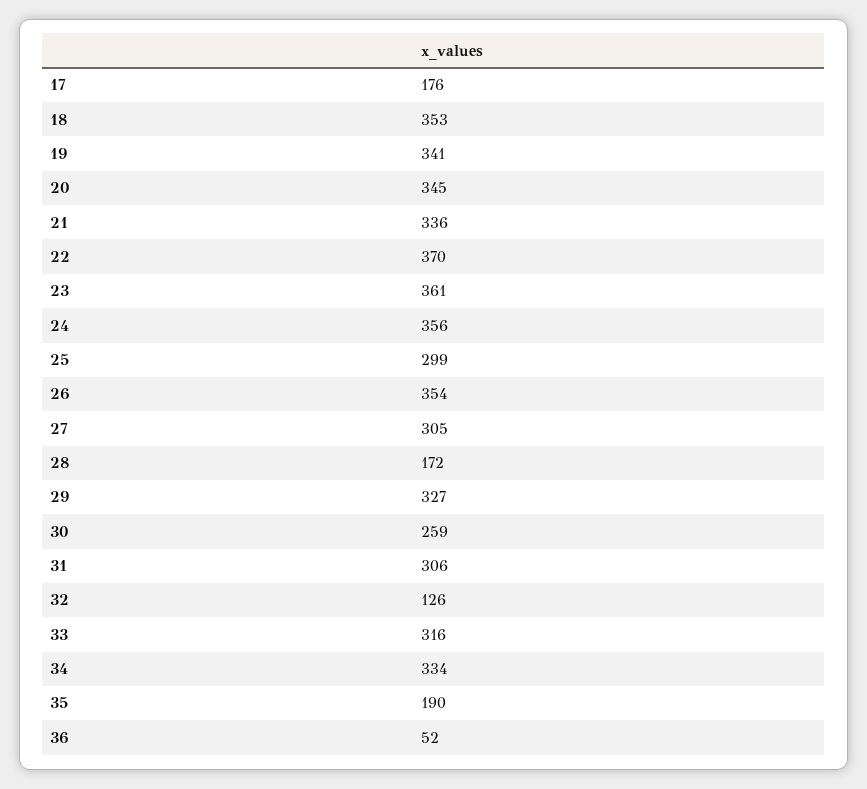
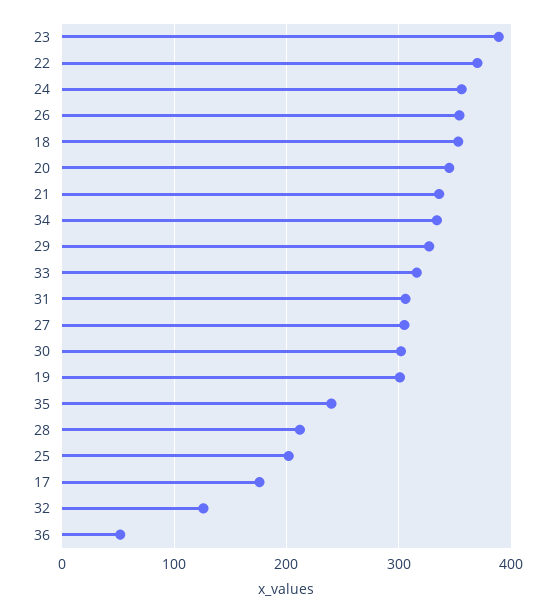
  {
    "17": 176,
    "18": 353,
-   "19": 341,
+   "19": 300,
    "20": 345,
    "21": 336,
    "22": 370,
-   "23": 361,
+   "23": 390,
    "24": 356,
-   "25": 299,
+   "25": 200,
    "26": 354,
    "27": 305,
-   "28": 172,
+   "28": 210,
    "29": 327,
-   "30": 259,
+   "30": 300,
    "31": 306,
    "32": 126,
    "33": 316,
    "34": 334,
-   "35": 190,
+   "35": 240,
    "36": 52
  }

